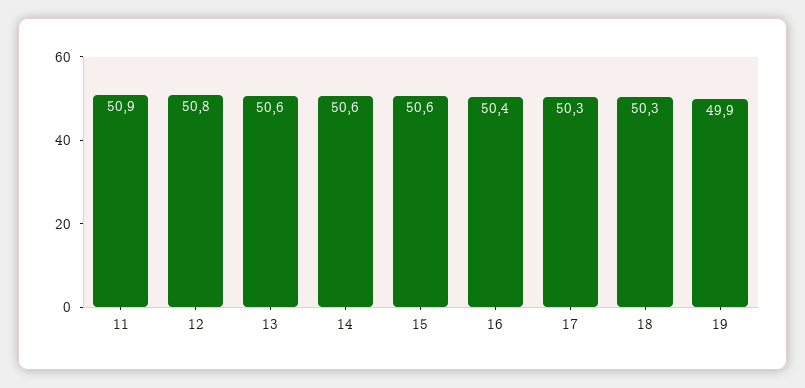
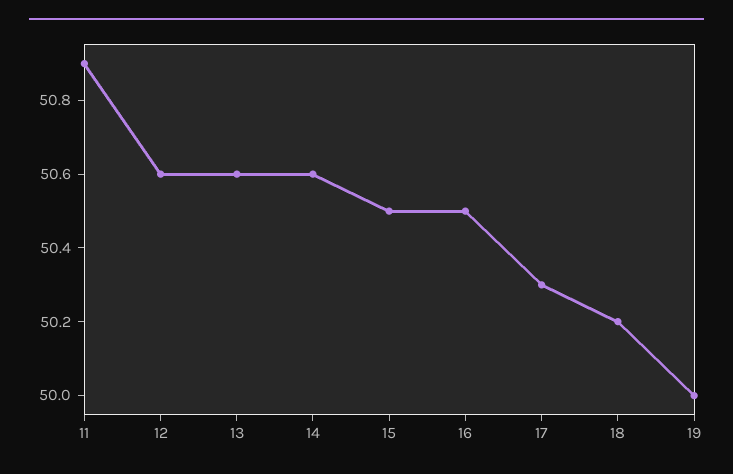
  {
    "11": 50.9,
-   "12": 50.8,
+   "12": 50.6,
    "13": 50.6,
    "14": 50.6,
-   "15": 50.6,
+   "15": 50.5,
-   "16": 50.4,
+   "16": 50.5,
    "17": 50.3,
-   "18": 50.3,
+   "18": 50.2,
-   "19": 49.9
+   "19": 50
  }

